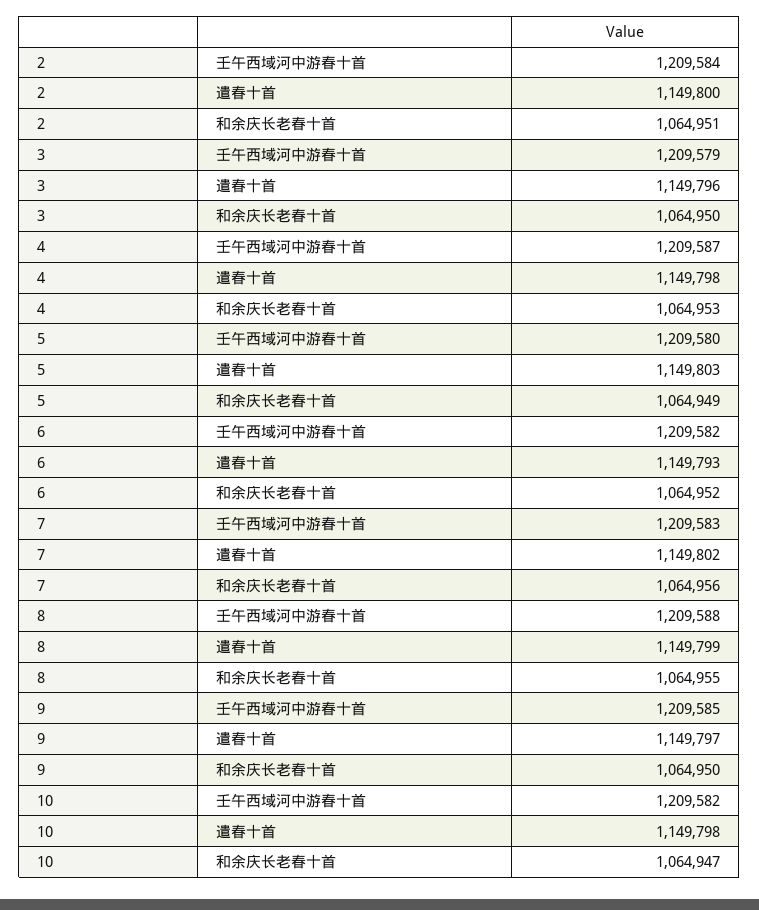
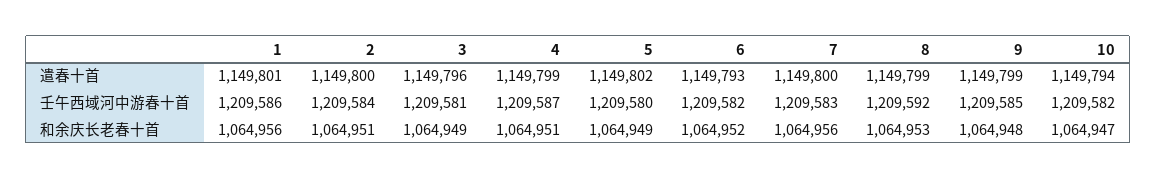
  {
    "2": {
      "壬午西域河中游春十首": 1209584,
      "遣春十首": 1149800,
      "和余庆长老春十首": 1064951
    },
    "3": {
-     "壬午西域河中游春十首": 1209579,
+     "壬午西域河中游春十首": 1209581,
      "遣春十首": 1149796,
-     "和余庆长老春十首": 1064950
+     "和余庆长老春十首": 1064949
    },
    "4": {
      "壬午西域河中游春十首": 1209587,
-     "遣春十首": 1149798,
+     "遣春十首": 1149799,
-     "和余庆长老春十首": 1064953
+     "和余庆长老春十首": 1064951
    },
    "5": {
      "壬午西域河中游春十首": 1209580,
-     "遣春十首": 1149803,
+     "遣春十首": 1149802,
      "和余庆长老春十首": 1064949
    },
    "6": {
      "壬午西域河中游春十首": 1209582,
      "遣春十首": 1149793,
      "和余庆长老春十首": 1064952
    },
    "7": {
      "壬午西域河中游春十首": 1209583,
-     "遣春十首": 1149802,
+     "遣春十首": 1149800,
      "和余庆长老春十首": 1064956
    },
    "8": {
-     "壬午西域河中游春十首": 1209588,
+     "壬午西域河中游春十首": 1209592,
      "遣春十首": 1149799,
-     "和余庆长老春十首": 1064955
+     "和余庆长老春十首": 1064953
    },
    "9": {
      "壬午西域河中游春十首": 1209585,
-     "遣春十首": 1149797,
+     "遣春十首": 1149799,
-     "和余庆长老春十首": 1064950
+     "和余庆长老春十首": 1064948
    },
    "10": {
      "壬午西域河中游春十首": 1209582,
-     "遣春十首": 1149798,
+     "遣春十首": 1149794,
      "和余庆长老春十首": 1064947
-   }
+   },
+   "1": {
+     "遣春十首": 1149801,
+     "壬午西域河中游春十首": 1209586,
+     "和余庆长老春十首": 1064956
+   }
  }

